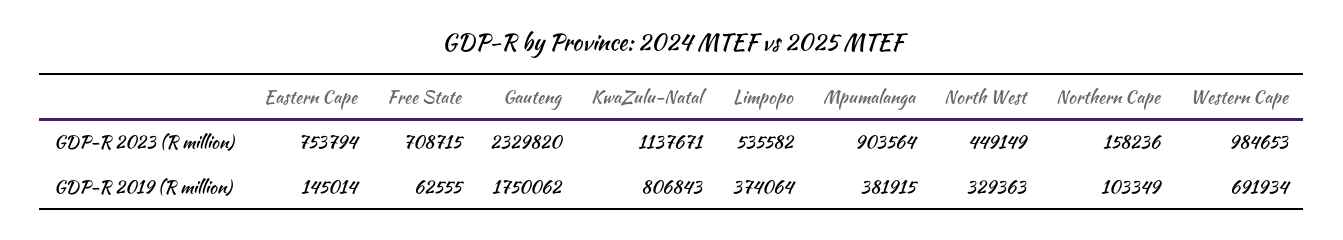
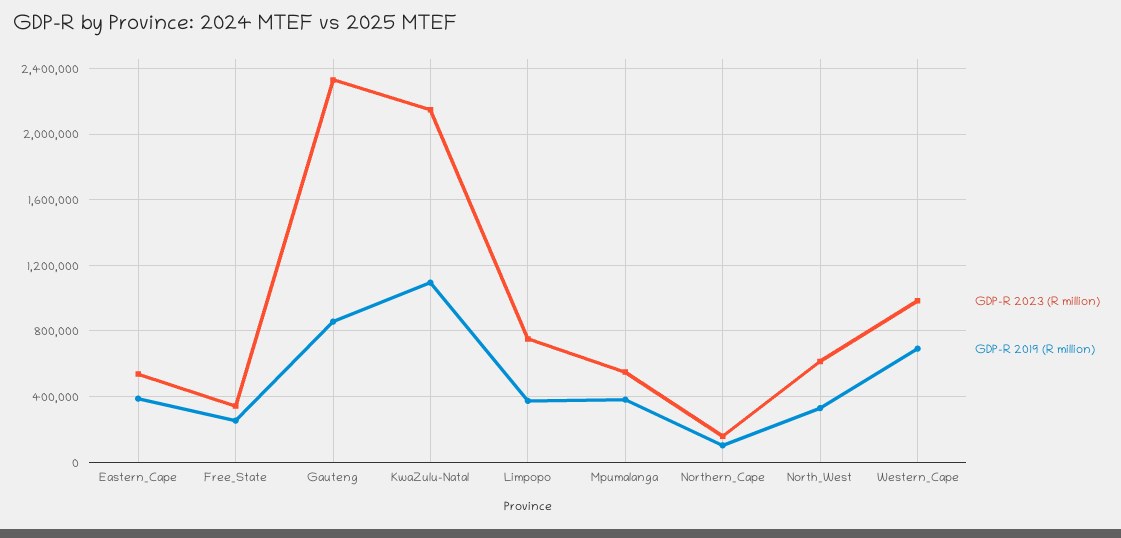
  {
    "GDP-R 2023 (R million)": {
-     "Eastern Cape": 753794,
+     "Eastern Cape": 550000,
-     "Free State": 708715,
+     "Free State": 350000,
      "Gauteng": 2329820,
-     "KwaZulu-Natal": 1137671,
+     "KwaZulu-Natal": 2150000,
-     "Limpopo": 535582,
+     "Limpopo": 750000,
-     "Mpumalanga": 903564,
+     "Mpumalanga": 550000,
-     "North West": 449149,
+     "North West": 600000,
      "Northern Cape": 158236,
      "Western Cape": 984653
    },
    "GDP-R 2019 (R million)": {
-     "Eastern Cape": 145014,
+     "Eastern Cape": 400000,
-     "Free State": 62555,
+     "Free State": 250000,
-     "Gauteng": 1750062,
+     "Gauteng": 850000,
-     "KwaZulu-Natal": 806843,
+     "KwaZulu-Natal": 1100000,
      "Limpopo": 374064,
      "Mpumalanga": 381915,
      "North West": 329363,
      "Northern Cape": 103349,
      "Western Cape": 691934
    }
  }

